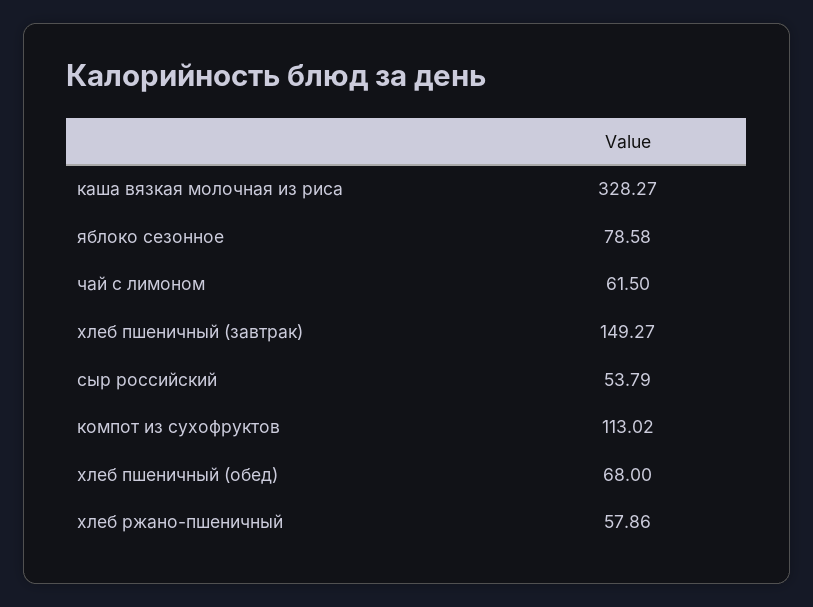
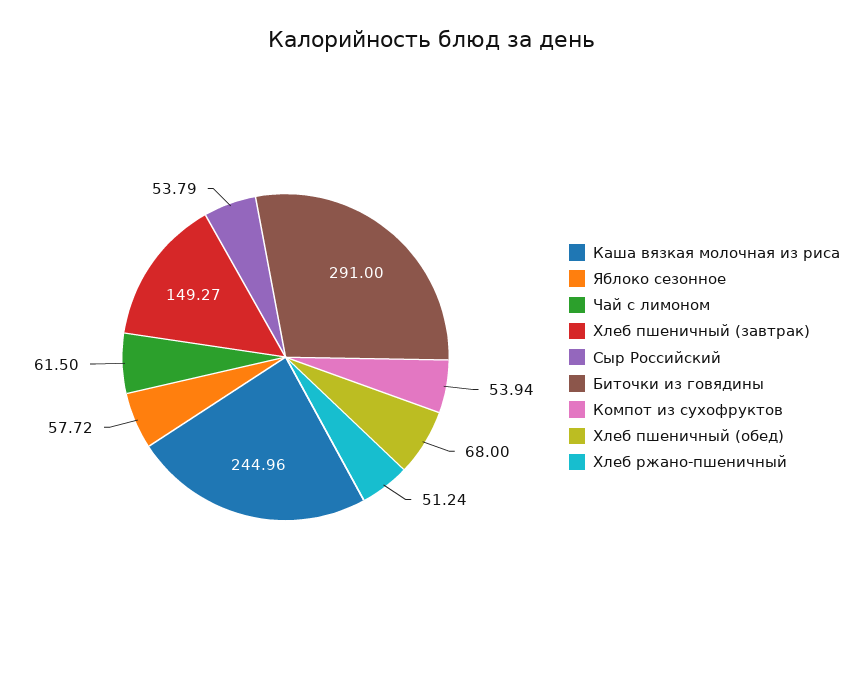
  {
-   "каша вязкая молочная из риса": 328.27,
+   "каша вязкая молочная из риса": 244.96,
-   "яблоко сезонное": 78.58,
+   "яблоко сезонное": 57.72,
    "чай с лимоном": 61.5,
    "хлеб пшеничный (завтрак)": 149.27,
    "сыр российский": 53.79,
-   "компот из сухофруктов": 113.02,
+   "компот из сухофруктов": 53.94,
    "хлеб пшеничный (обед)": 68,
-   "хлеб ржано-пшеничный": 57.86
+   "хлеб ржано-пшеничный": 51.24,
+   "Биточки из говядины": 291
  }

